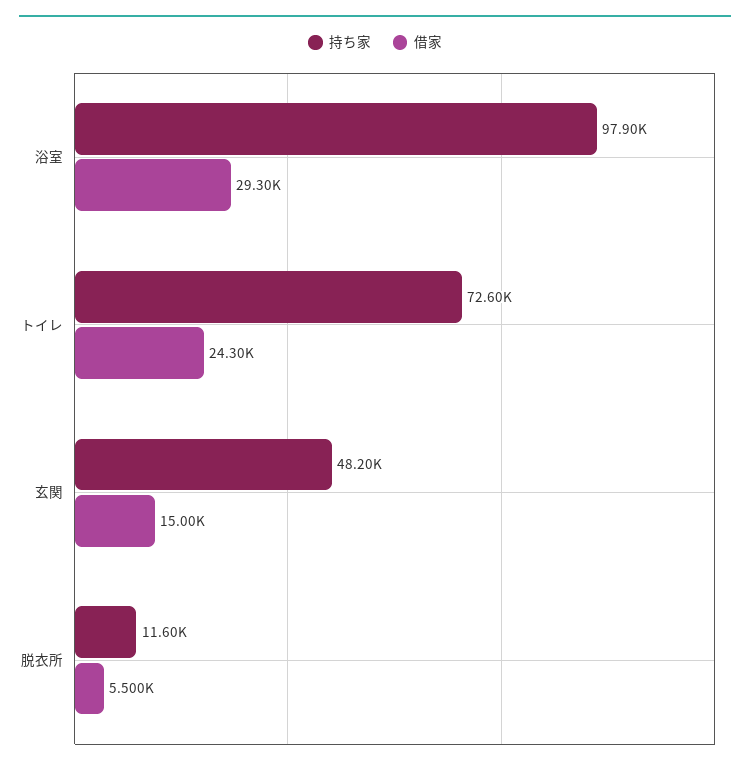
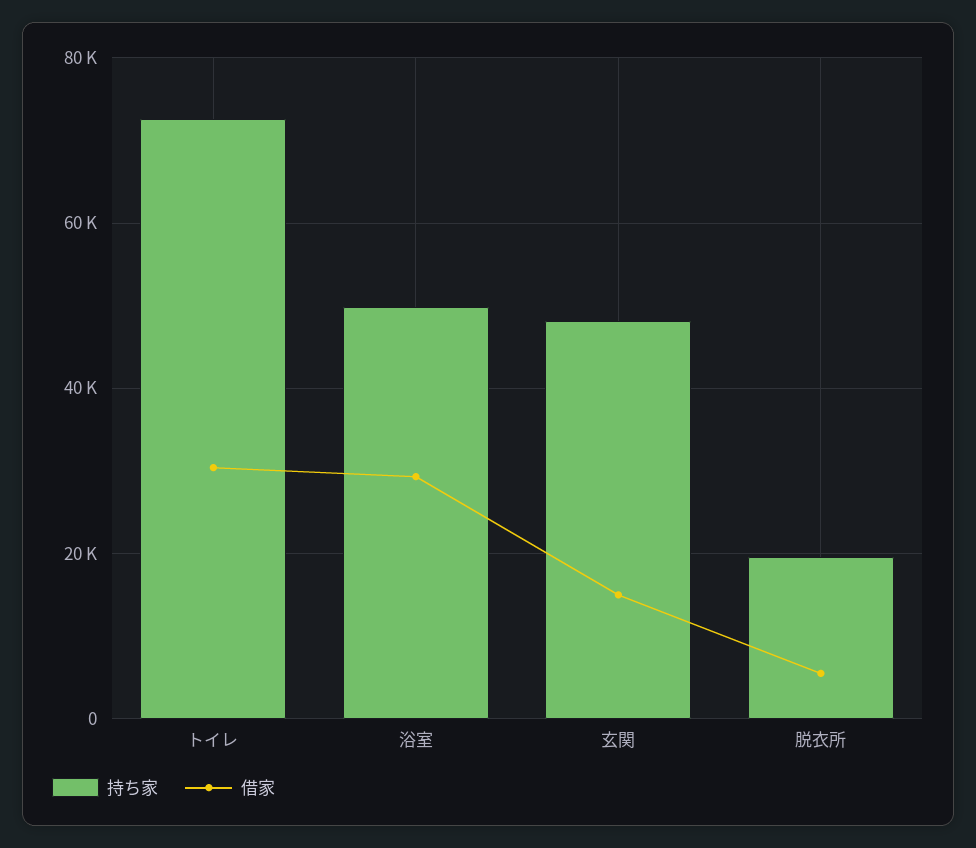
  {
    "持ち家": {
-     "浴室": 97900,
+     "浴室": 50000,
      "トイレ": 72600,
      "玄関": 48200,
-     "脱衣所": 11600
+     "脱衣所": 20000
    },
    "借家": {
      "浴室": 29300,
-     "トイレ": 24300,
+     "トイレ": 30000,
      "玄関": 15000,
      "脱衣所": 5500
    }
  }

